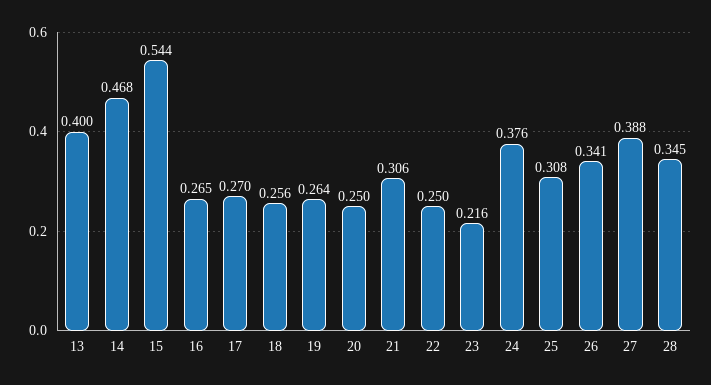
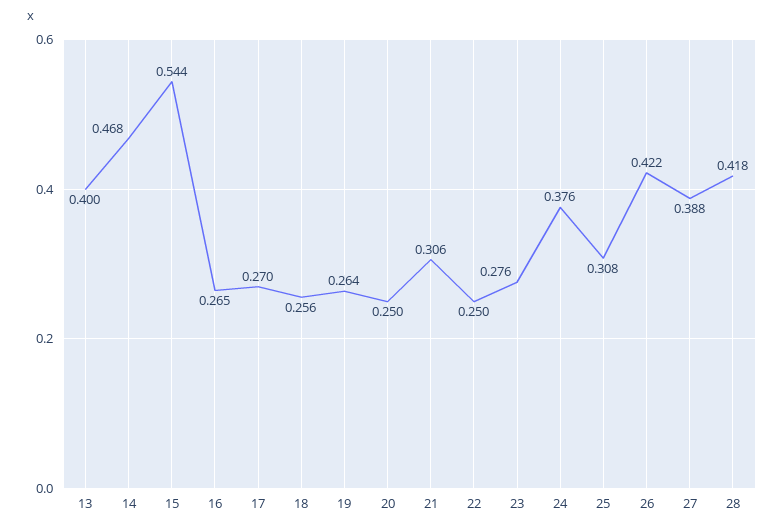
  {
    "13": 0.4,
    "14": 0.468,
    "15": 0.544,
    "16": 0.265,
    "17": 0.27,
    "18": 0.256,
    "19": 0.264,
    "20": 0.25,
    "21": 0.306,
    "22": 0.25,
-   "23": 0.216,
+   "23": 0.276,
    "24": 0.376,
    "25": 0.308,
-   "26": 0.341,
+   "26": 0.422,
    "27": 0.388,
-   "28": 0.345
+   "28": 0.418
  }

